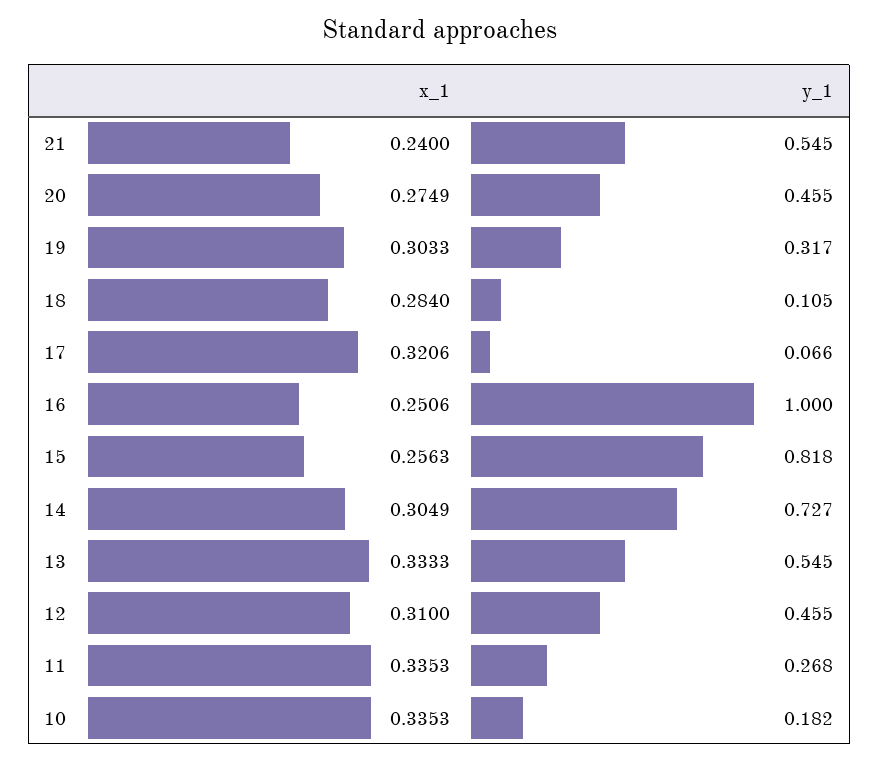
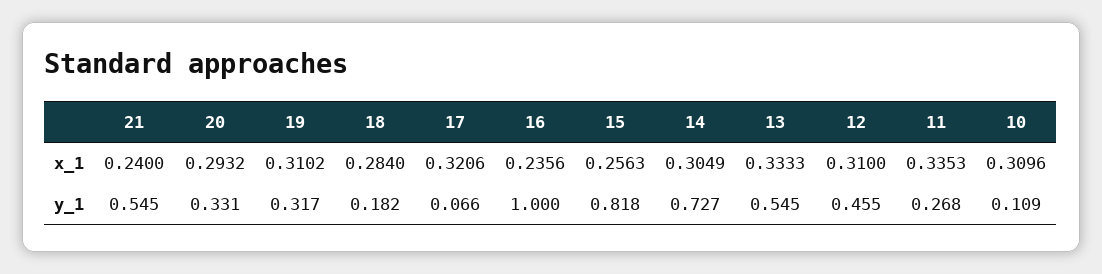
  {
    "x_1": {
      "21": 0.24,
-     "20": 0.2749,
+     "20": 0.2932,
-     "19": 0.3033,
+     "19": 0.3102,
      "18": 0.284,
      "17": 0.3206,
-     "16": 0.2506,
+     "16": 0.2356,
      "15": 0.2563,
      "14": 0.3049,
      "13": 0.3333,
      "12": 0.31,
      "11": 0.3353,
-     "10": 0.3353
+     "10": 0.3096
    },
    "y_1": {
      "21": 0.545,
-     "20": 0.455,
+     "20": 0.331,
      "19": 0.317,
-     "18": 0.105,
+     "18": 0.182,
      "17": 0.066,
      "16": 1,
      "15": 0.818,
      "14": 0.727,
      "13": 0.545,
      "12": 0.455,
      "11": 0.268,
-     "10": 0.182
+     "10": 0.109
    }
  }

